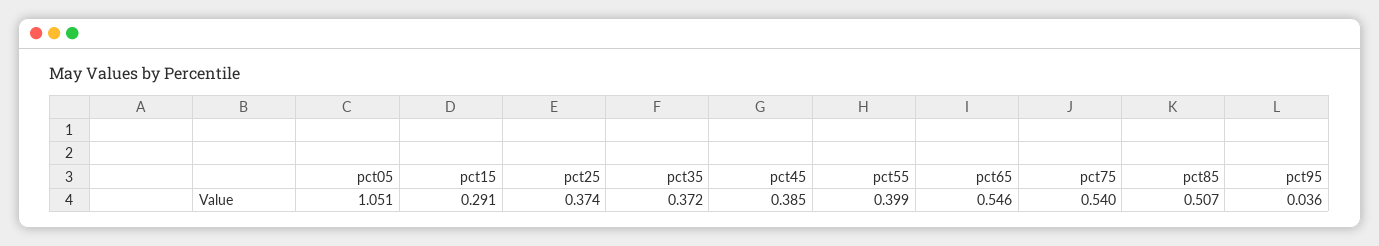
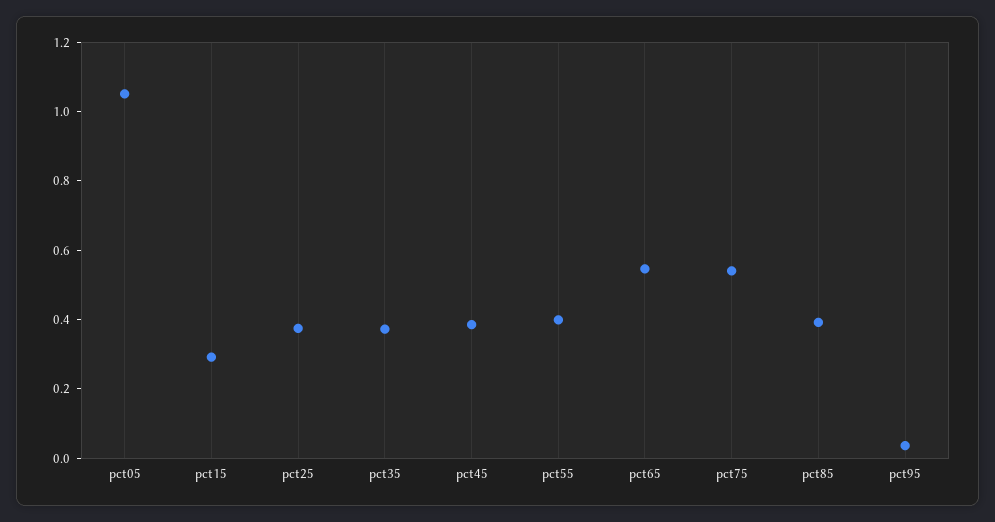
  {
    "pct05": 1.051,
    "pct15": 0.291,
    "pct25": 0.374,
    "pct35": 0.372,
    "pct45": 0.385,
    "pct55": 0.399,
    "pct65": 0.546,
    "pct75": 0.54,
-   "pct85": 0.507,
+   "pct85": 0.4,
    "pct95": 0.036
  }

